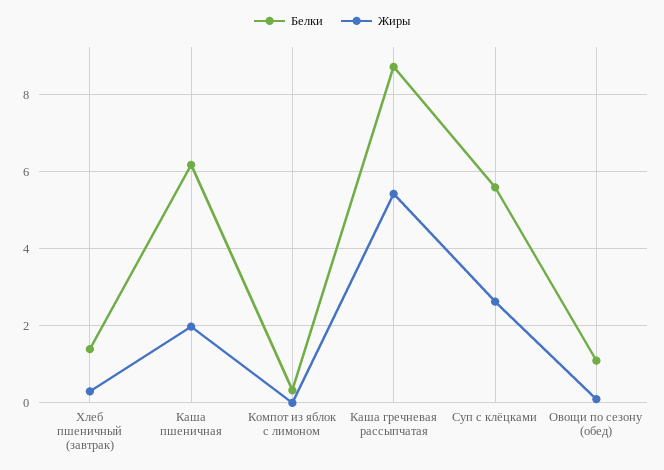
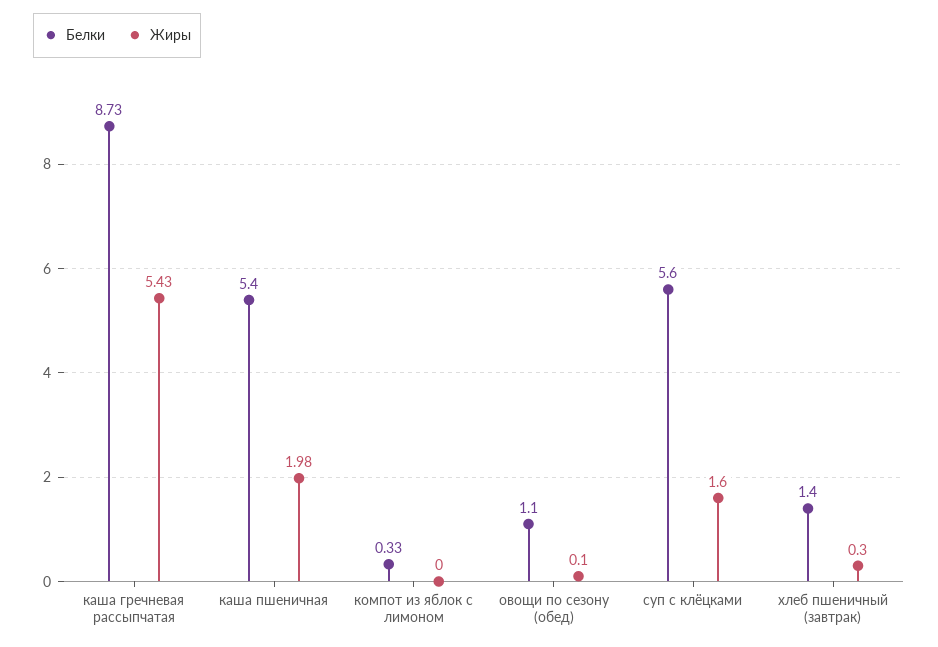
  {
    "Белки": {
      "Хлеб пшеничный (завтрак)": 1.4,
-     "Каша пшеничная": 6.2,
+     "Каша пшеничная": 5.4,
      "Компот из яблок с лимоном": 0.33,
      "Каша гречневая рассыпчатая": 8.73,
      "Суп с клёцками": 5.6,
      "Овощи по сезону (обед)": 1.1
    },
    "Жиры": {
      "Хлеб пшеничный (завтрак)": 0.3,
      "Каша пшеничная": 1.98,
      "Компот из яблок с лимоном": 0,
      "Каша гречневая рассыпчатая": 5.43,
-     "Суп с клёцками": 2.6,
+     "Суп с клёцками": 1.6,
      "Овощи по сезону (обед)": 0.1
    }
  }

